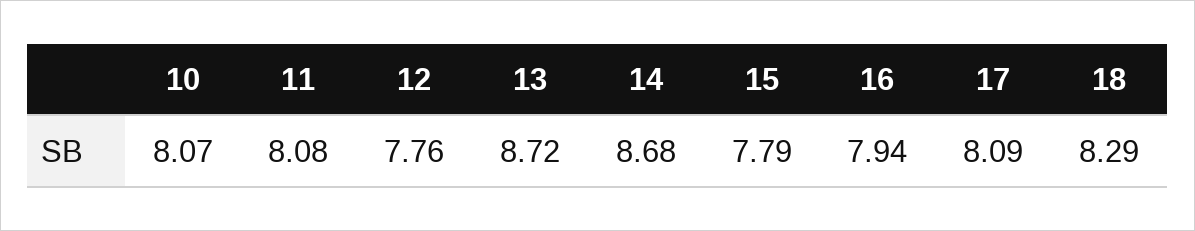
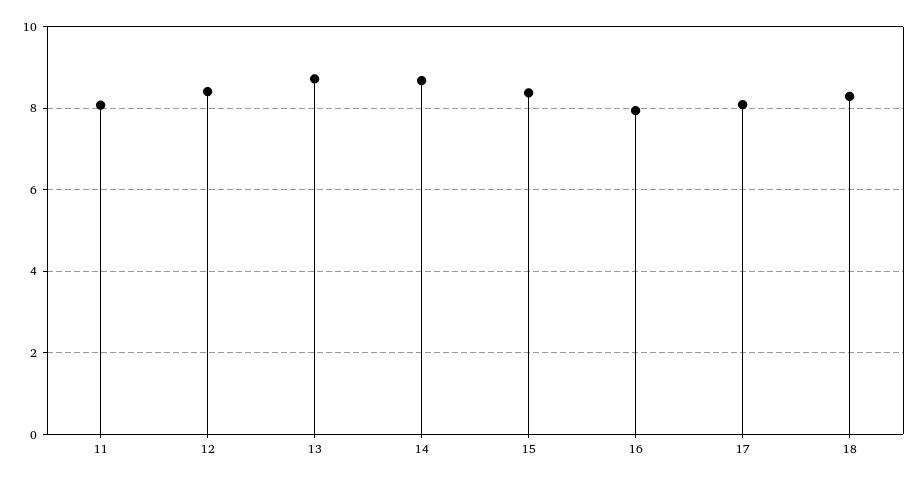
  {
-   "10": 8.07,
    "11": 8.08,
-   "12": 7.76,
+   "12": 8.4,
    "13": 8.72,
    "14": 8.68,
-   "15": 7.79,
+   "15": 8.4,
    "16": 7.94,
    "17": 8.09,
    "18": 8.29
  }

